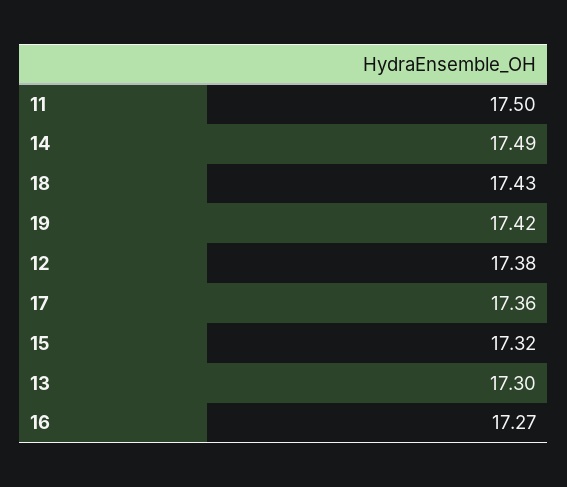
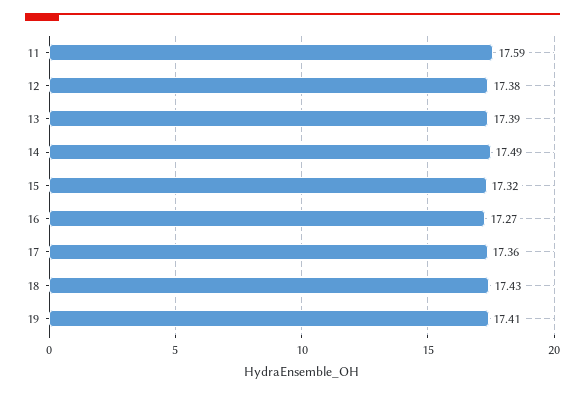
  {
-   "11": 17.5,
+   "11": 17.59,
    "14": 17.49,
    "18": 17.43,
-   "19": 17.42,
+   "19": 17.41,
    "12": 17.38,
    "17": 17.36,
    "15": 17.32,
-   "13": 17.3,
+   "13": 17.39,
    "16": 17.27
  }

